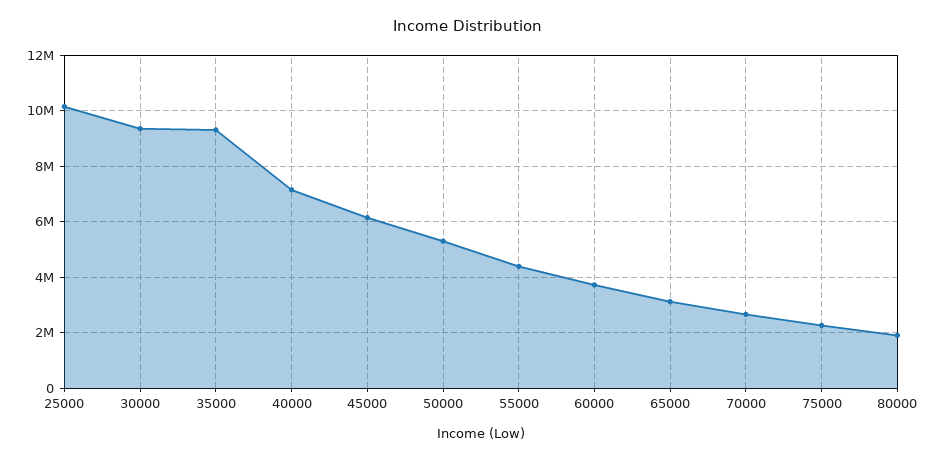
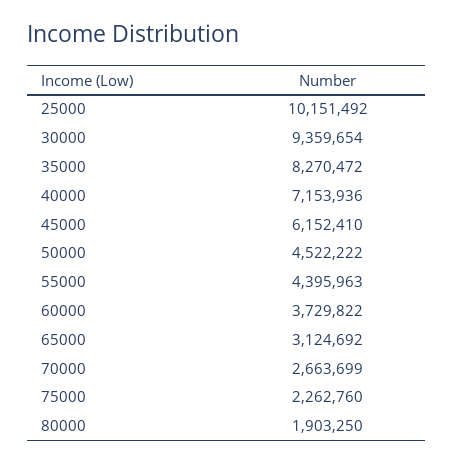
  {
    "25000": 10151492,
    "30000": 9359654,
-   "35000": 9250000,
+   "35000": 8270472,
    "40000": 7153936,
    "45000": 6152410,
-   "50000": 5250000,
+   "50000": 4522222,
    "55000": 4395963,
    "60000": 3729822,
    "65000": 3124692,
    "70000": 2663699,
    "75000": 2262760,
    "80000": 1903250
  }

